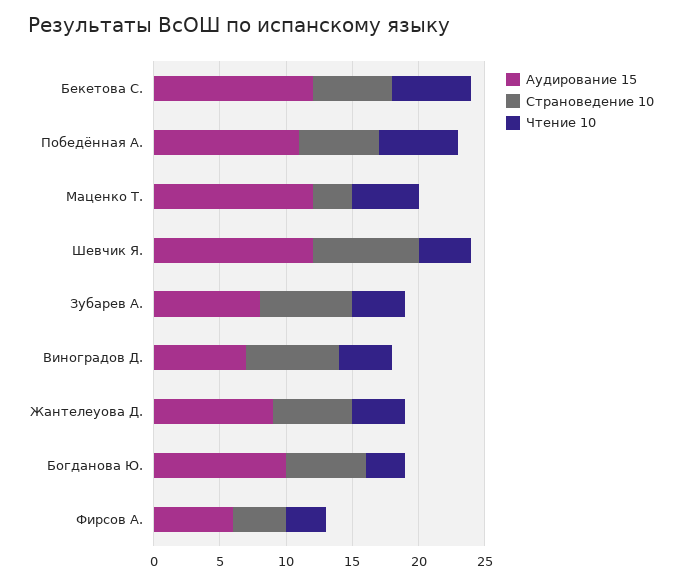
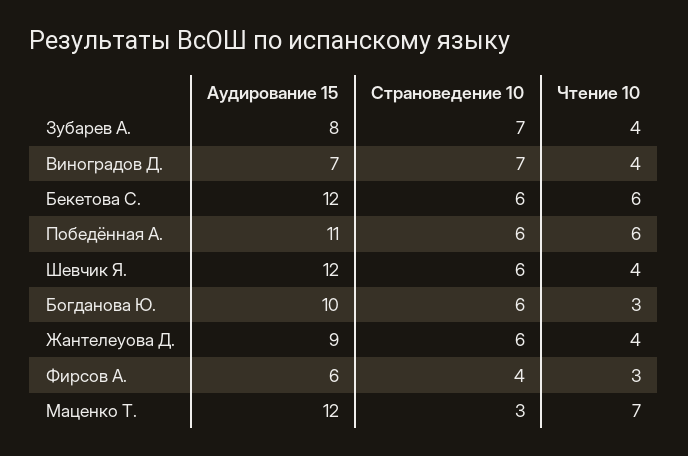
  {
    "Аудирование 15": {
      "Бекетова С.": 12,
      "Победённая А.": 11,
      "Маценко Т.": 12,
      "Шевчик Я.": 12,
      "Зубарев А.": 8,
      "Виноградов Д.": 7,
      "Жантелеуова Д.": 9,
      "Богданова Ю.": 10,
      "Фирсов А.": 6
    },
    "Страноведение 10": {
      "Бекетова С.": 6,
      "Победённая А.": 6,
      "Маценко Т.": 3,
-     "Шевчик Я.": 8,
+     "Шевчик Я.": 6,
      "Зубарев А.": 7,
      "Виноградов Д.": 7,
      "Жантелеуова Д.": 6,
      "Богданова Ю.": 6,
      "Фирсов А.": 4
    },
    "Чтение 10": {
      "Бекетова С.": 6,
      "Победённая А.": 6,
-     "Маценко Т.": 5,
+     "Маценко Т.": 7,
      "Шевчик Я.": 4,
      "Зубарев А.": 4,
      "Виноградов Д.": 4,
      "Жантелеуова Д.": 4,
      "Богданова Ю.": 3,
      "Фирсов А.": 3
    }
  }

